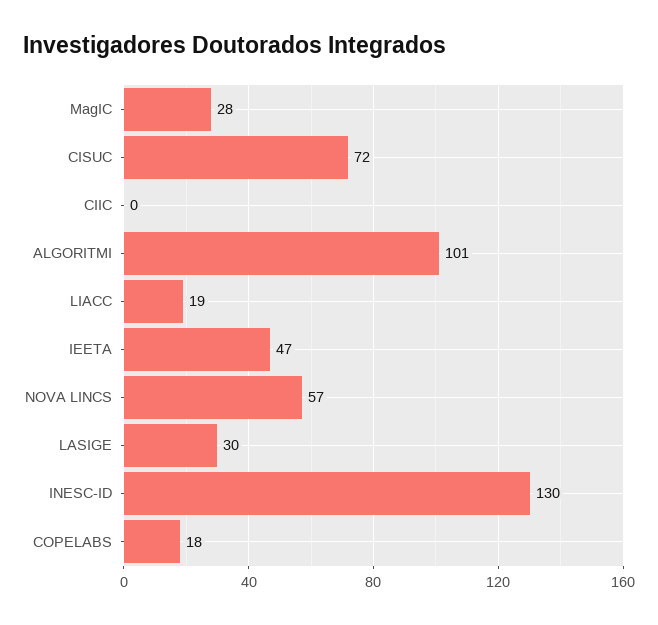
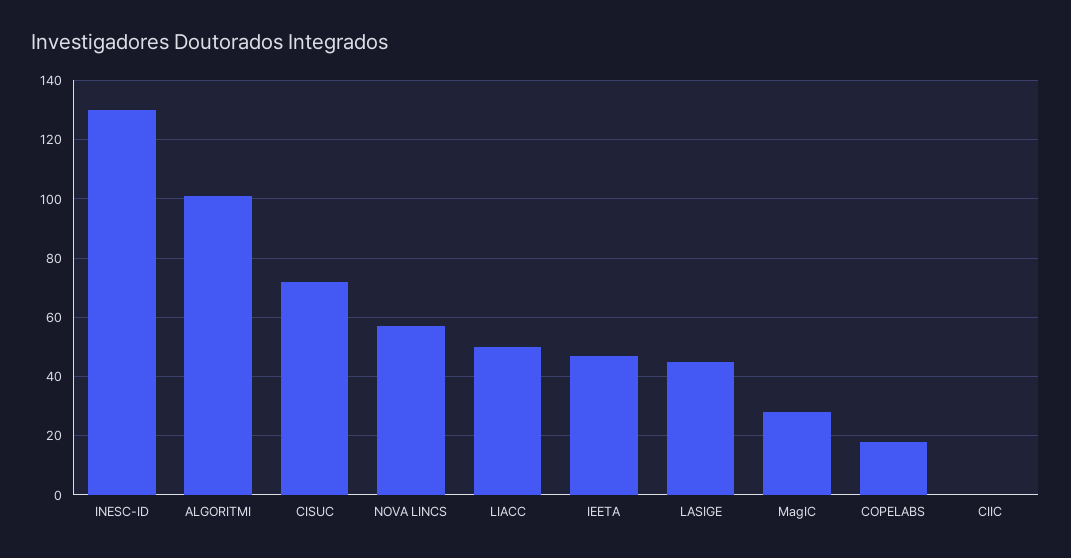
  {
    "MagIC": 28,
    "CISUC": 72,
    "CIIC": 0,
    "ALGORITMI": 101,
-   "LIACC": 19,
+   "LIACC": 50,
    "IEETA": 47,
    "NOVA LINCS": 57,
-   "LASIGE": 30,
+   "LASIGE": 45,
    "INESC-ID": 130,
    "COPELABS": 18
  }

